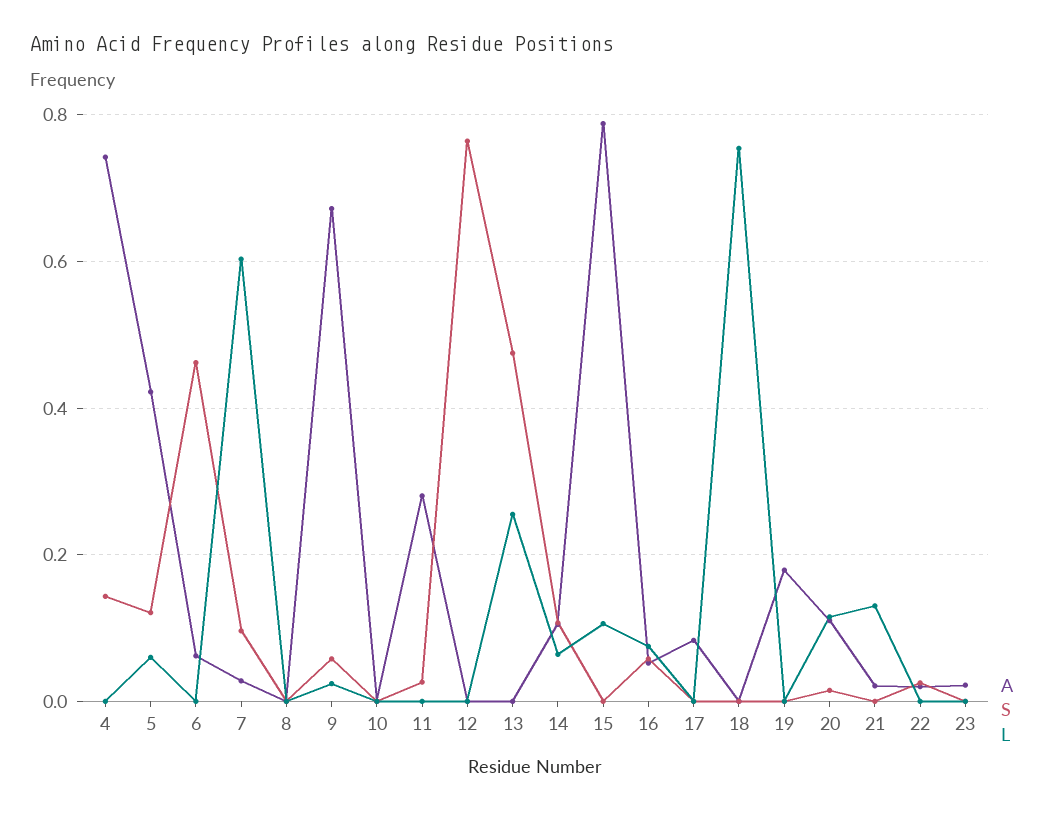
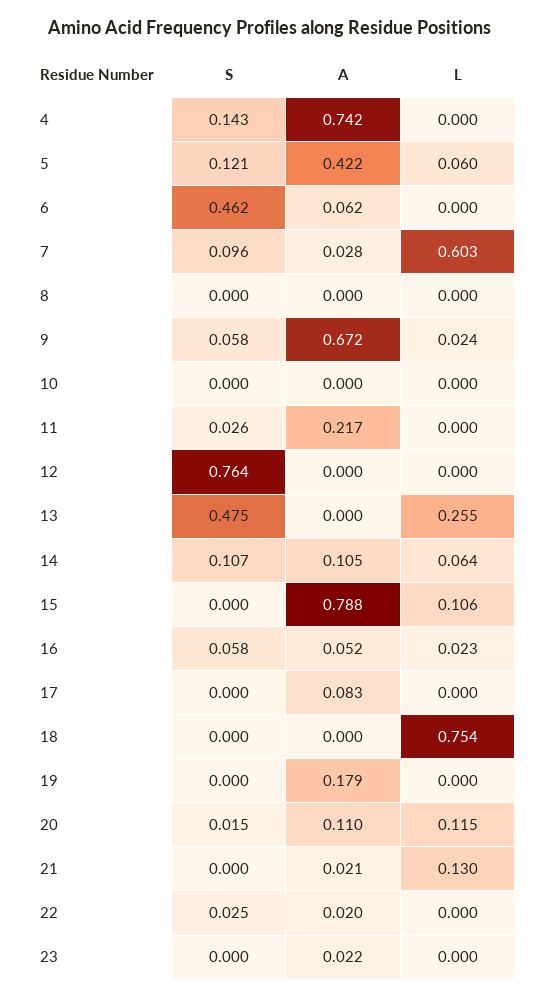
  {
    "A": {
      "4": 0.742,
      "5": 0.422,
      "6": 0.062,
      "7": 0.028,
      "8": 0,
      "9": 0.672,
      "10": 0,
-     "11": 0.28,
+     "11": 0.217,
      "12": 0,
      "13": 0,
      "14": 0.105,
      "15": 0.788,
      "16": 0.052,
      "17": 0.083,
      "18": 0,
      "19": 0.179,
      "20": 0.11,
      "21": 0.021,
      "22": 0.02,
      "23": 0.022
    },
    "S": {
      "4": 0.143,
      "5": 0.121,
      "6": 0.462,
      "7": 0.096,
      "8": 0,
      "9": 0.058,
      "10": 0,
      "11": 0.026,
      "12": 0.764,
      "13": 0.475,
      "14": 0.107,
      "15": 0,
      "16": 0.058,
      "17": 0,
      "18": 0,
      "19": 0,
      "20": 0.015,
      "21": 0,
      "22": 0.025,
      "23": 0
    },
    "L": {
      "4": 0,
      "5": 0.06,
      "6": 0,
      "7": 0.603,
      "8": 0,
      "9": 0.024,
      "10": 0,
      "11": 0,
      "12": 0,
      "13": 0.255,
      "14": 0.064,
      "15": 0.106,
-     "16": 0.08,
+     "16": 0.023,
      "17": 0,
      "18": 0.754,
      "19": 0,
      "20": 0.115,
      "21": 0.13,
      "22": 0,
      "23": 0
    }
  }

